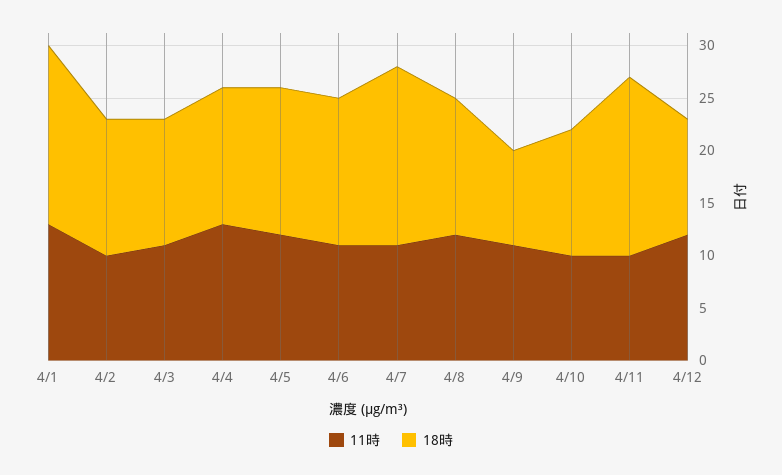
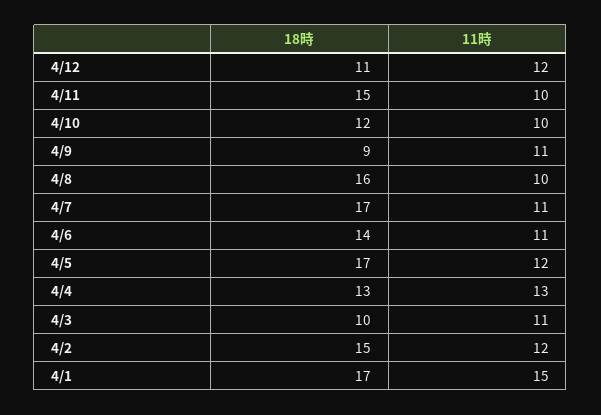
  {
    "11時": {
-     "4/1": 13,
+     "4/1": 15,
-     "4/2": 10,
+     "4/2": 12,
      "4/3": 11,
      "4/4": 13,
      "4/5": 12,
      "4/6": 11,
      "4/7": 11,
-     "4/8": 12,
+     "4/8": 10,
      "4/9": 11,
      "4/10": 10,
      "4/11": 10,
      "4/12": 12
    },
    "18時": {
      "4/1": 17,
-     "4/2": 13,
+     "4/2": 15,
-     "4/3": 12,
+     "4/3": 10,
      "4/4": 13,
-     "4/5": 14,
+     "4/5": 17,
      "4/6": 14,
      "4/7": 17,
-     "4/8": 13,
+     "4/8": 16,
      "4/9": 9,
      "4/10": 12,
-     "4/11": 17,
+     "4/11": 15,
      "4/12": 11
    }
  }

